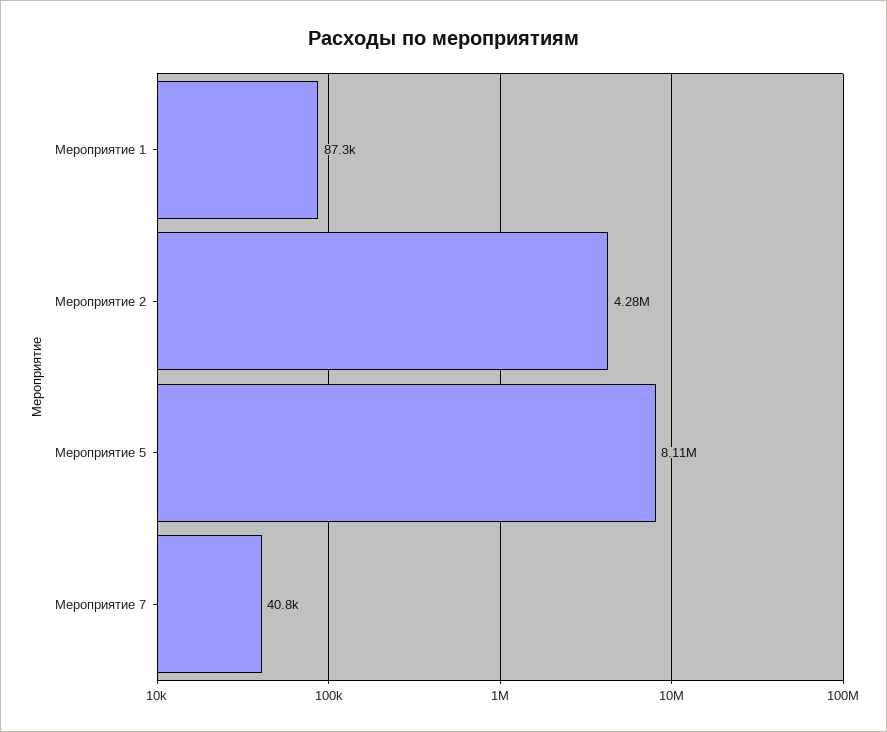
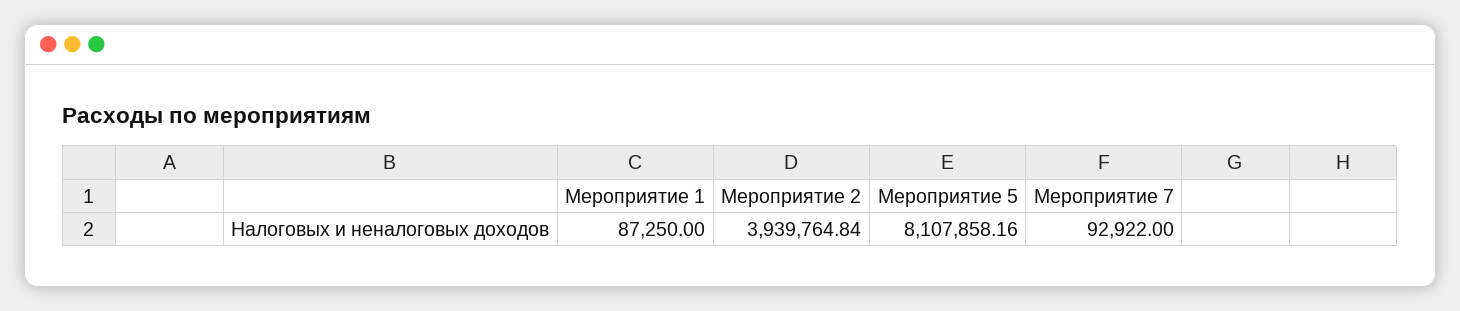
  {
    "Мероприятие 1": 87250,
-   "Мероприятие 2": 4280000,
+   "Мероприятие 2": 3939764.84,
    "Мероприятие 5": 8107858.16,
-   "Мероприятие 7": 40800
+   "Мероприятие 7": 92922
  }

